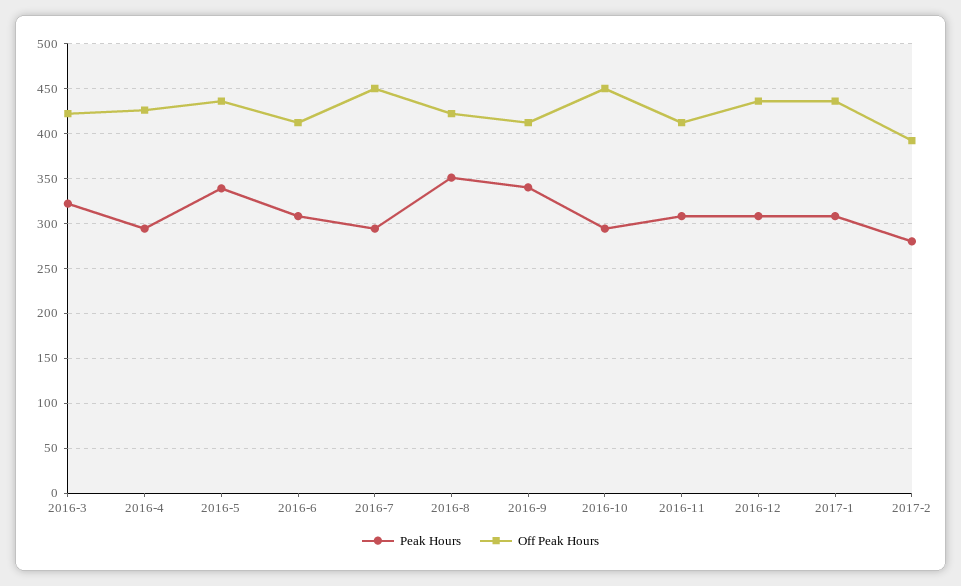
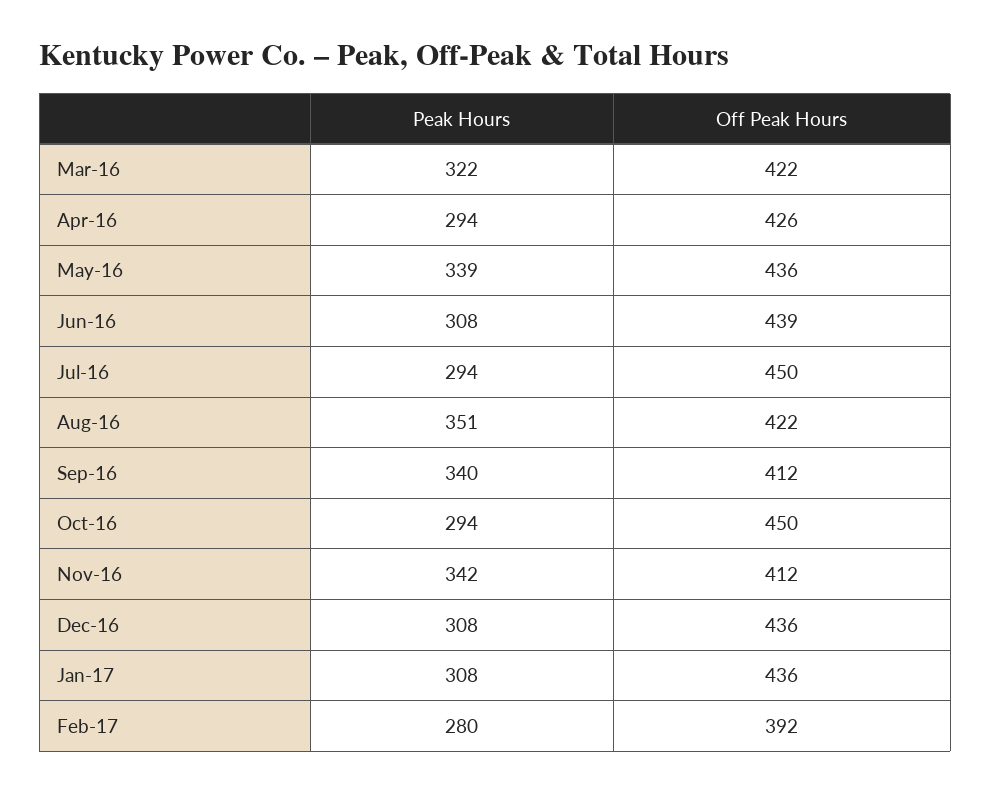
  {
    "Peak Hours": {
      "2016-3": 322,
      "2016-4": 294,
      "2016-5": 339,
      "2016-6": 308,
      "2016-7": 294,
      "2016-8": 351,
      "2016-9": 340,
      "2016-10": 294,
-     "2016-11": 310,
+     "2016-11": 342,
      "2016-12": 308,
      "2017-1": 308,
      "2017-2": 280
    },
    "Off Peak Hours": {
      "2016-3": 422,
      "2016-4": 426,
      "2016-5": 436,
-     "2016-6": 410,
+     "2016-6": 439,
      "2016-7": 450,
      "2016-8": 422,
      "2016-9": 412,
      "2016-10": 450,
      "2016-11": 412,
      "2016-12": 436,
      "2017-1": 436,
      "2017-2": 392
    }
  }

